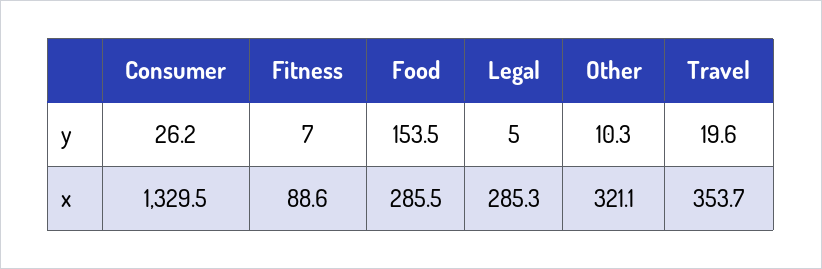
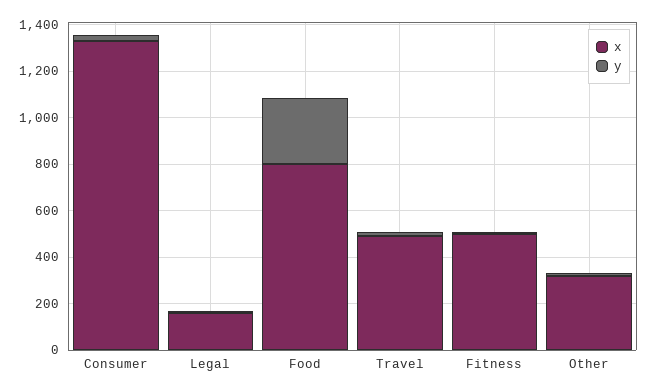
  {
    "y": {
      "Consumer": 26.2,
      "Fitness": 7,
-     "Food": 153.5,
+     "Food": 300,
      "Legal": 5,
      "Other": 10.3,
      "Travel": 19.6
    },
    "x": {
      "Consumer": 1329.5,
-     "Fitness": 88.6,
+     "Fitness": 500,
-     "Food": 285.5,
+     "Food": 800,
-     "Legal": 285.3,
+     "Legal": 150,
      "Other": 321.1,
-     "Travel": 353.7
+     "Travel": 500
    }
  }

